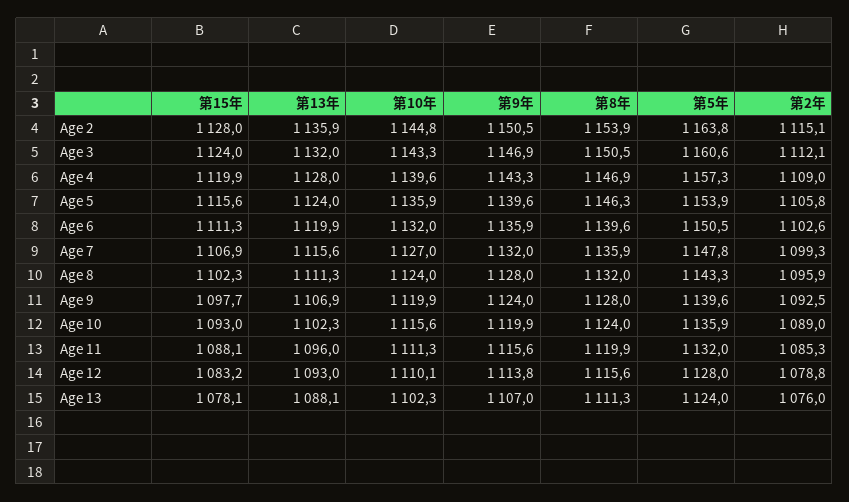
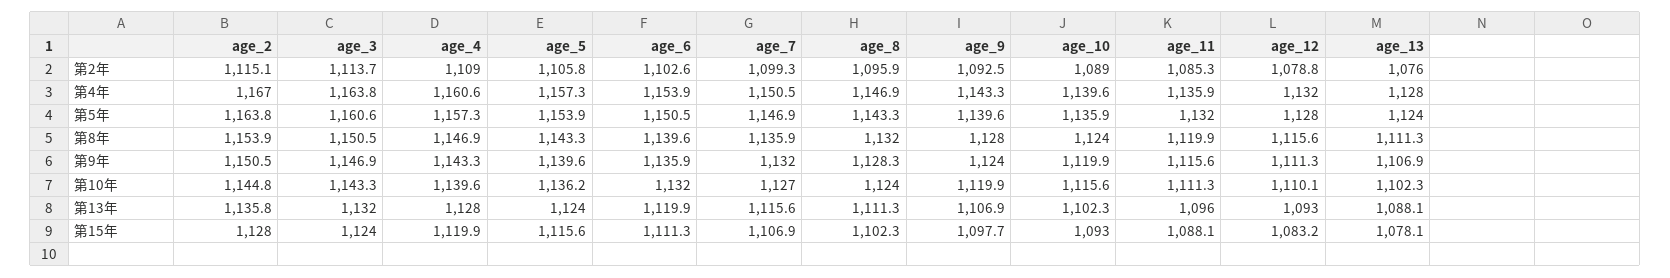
  {
    "第15年": {
      "Age 2": 1128,
      "Age 3": 1124,
      "Age 4": 1119.9,
      "Age 5": 1115.6,
      "Age 6": 1111.3,
      "Age 7": 1106.9,
      "Age 8": 1102.3,
      "Age 9": 1097.7,
      "Age 10": 1093,
      "Age 11": 1088.1,
      "Age 12": 1083.2,
      "Age 13": 1078.1
    },
    "第13年": {
-     "Age 2": 1135.9,
+     "Age 2": 1135.8,
      "Age 3": 1132,
      "Age 4": 1128,
      "Age 5": 1124,
      "Age 6": 1119.9,
      "Age 7": 1115.6,
      "Age 8": 1111.3,
      "Age 9": 1106.9,
      "Age 10": 1102.3,
      "Age 11": 1096,
      "Age 12": 1093,
      "Age 13": 1088.1
    },
    "第10年": {
      "Age 2": 1144.8,
      "Age 3": 1143.3,
      "Age 4": 1139.6,
-     "Age 5": 1135.9,
+     "Age 5": 1136.2,
      "Age 6": 1132,
      "Age 7": 1127,
      "Age 8": 1124,
      "Age 9": 1119.9,
      "Age 10": 1115.6,
      "Age 11": 1111.3,
      "Age 12": 1110.1,
      "Age 13": 1102.3
    },
    "第9年": {
      "Age 2": 1150.5,
      "Age 3": 1146.9,
      "Age 4": 1143.3,
      "Age 5": 1139.6,
      "Age 6": 1135.9,
      "Age 7": 1132,
-     "Age 8": 1128,
+     "Age 8": 1128.3,
      "Age 9": 1124,
      "Age 10": 1119.9,
      "Age 11": 1115.6,
-     "Age 12": 1113.8,
+     "Age 12": 1111.3,
-     "Age 13": 1107
+     "Age 13": 1106.9
    },
    "第8年": {
      "Age 2": 1153.9,
      "Age 3": 1150.5,
      "Age 4": 1146.9,
-     "Age 5": 1146.3,
+     "Age 5": 1143.3,
      "Age 6": 1139.6,
      "Age 7": 1135.9,
      "Age 8": 1132,
      "Age 9": 1128,
      "Age 10": 1124,
      "Age 11": 1119.9,
      "Age 12": 1115.6,
      "Age 13": 1111.3
    },
    "第5年": {
      "Age 2": 1163.8,
      "Age 3": 1160.6,
      "Age 4": 1157.3,
      "Age 5": 1153.9,
      "Age 6": 1150.5,
-     "Age 7": 1147.8,
+     "Age 7": 1146.9,
      "Age 8": 1143.3,
      "Age 9": 1139.6,
      "Age 10": 1135.9,
      "Age 11": 1132,
      "Age 12": 1128,
      "Age 13": 1124
    },
    "第2年": {
      "Age 2": 1115.1,
-     "Age 3": 1112.1,
+     "Age 3": 1113.7,
      "Age 4": 1109,
      "Age 5": 1105.8,
      "Age 6": 1102.6,
      "Age 7": 1099.3,
      "Age 8": 1095.9,
      "Age 9": 1092.5,
      "Age 10": 1089,
      "Age 11": 1085.3,
      "Age 12": 1078.8,
      "Age 13": 1076
-   }
+   },
+   "第4年": {
+     "Age 2": 1167,
+     "Age 3": 1163.8,
+     "Age 4": 1160.6,
+     "Age 5": 1157.3,
+     "Age 6": 1153.9,
+     "Age 7": 1150.5,
+     "Age 8": 1146.9,
+     "Age 9": 1143.3,
+     "Age 10": 1139.6,
+     "Age 11": 1135.9,
+     "Age 12": 1132,
+     "Age 13": 1128
+   }
  }

